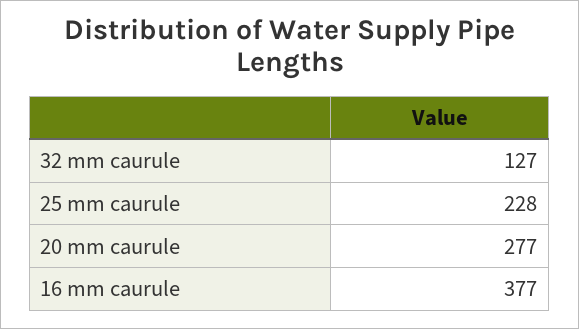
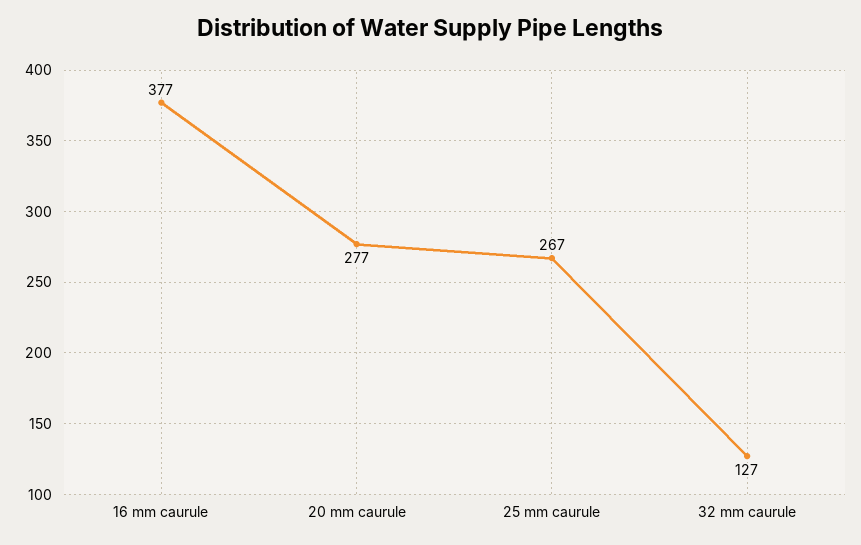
  {
    "32 mm caurule": 127,
-   "25 mm caurule": 228,
+   "25 mm caurule": 267,
    "20 mm caurule": 277,
    "16 mm caurule": 377
  }

